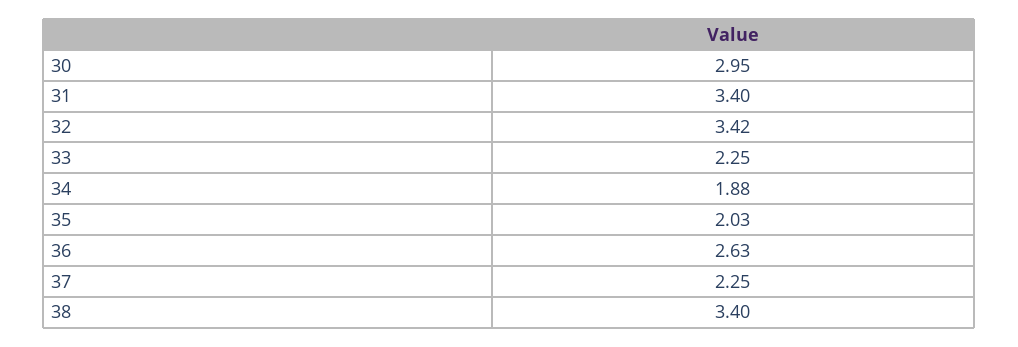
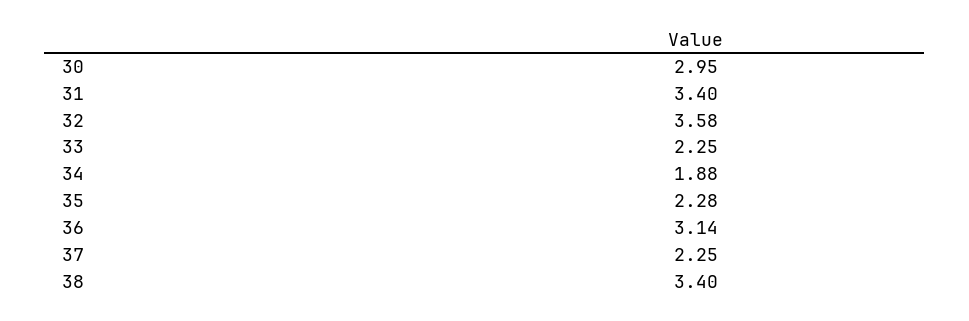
  {
    "30": 2.95,
    "31": 3.4,
-   "32": 3.42,
+   "32": 3.58,
    "33": 2.25,
    "34": 1.88,
-   "35": 2.03,
+   "35": 2.28,
-   "36": 2.63,
+   "36": 3.14,
    "37": 2.25,
    "38": 3.4
  }

